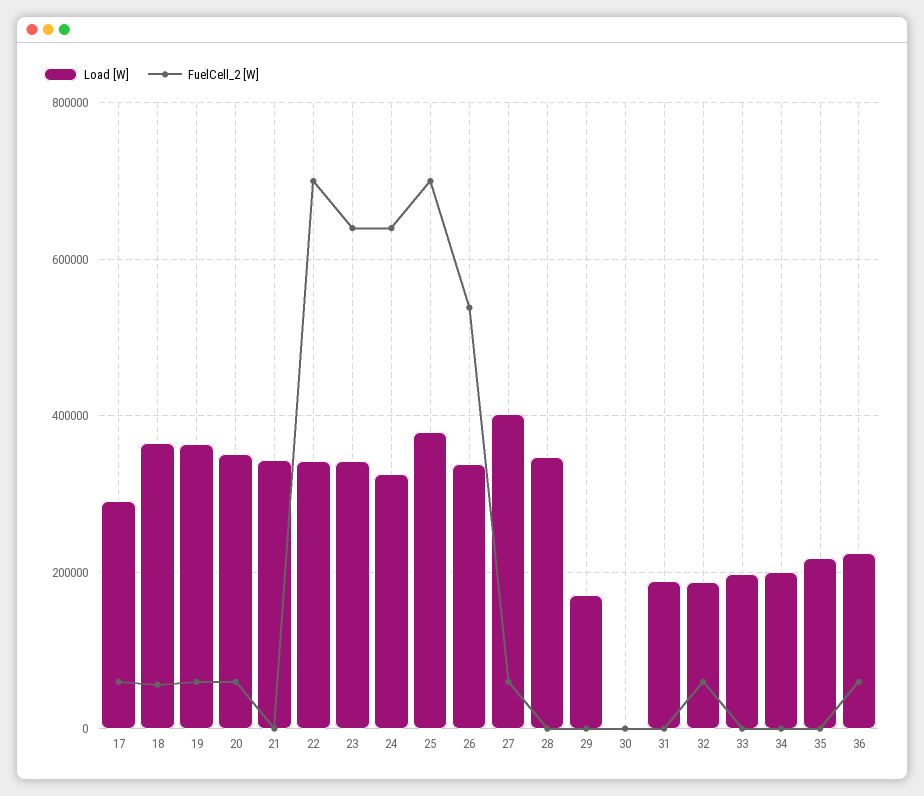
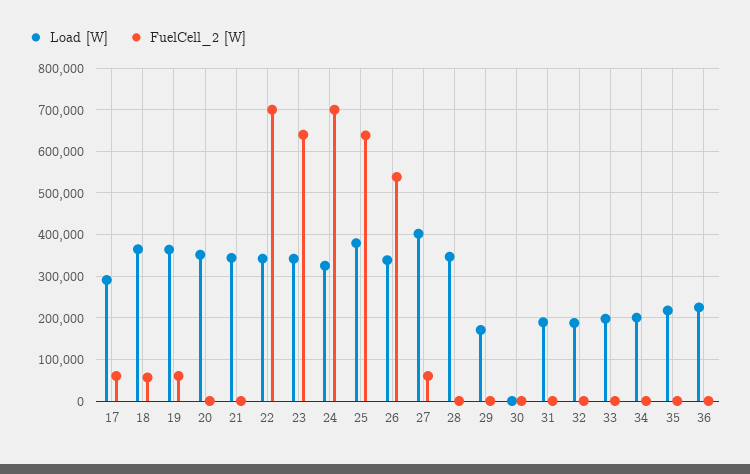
  {
    "Load [W]": {
      "17": 300000,
      "18": 360000,
      "19": 360000,
      "20": 360000,
      "21": 340000,
      "22": 340000,
      "23": 340000,
      "24": 320000,
      "25": 380000,
      "26": 340000,
      "27": 400000,
      "28": 340000,
      "29": 180000,
      "30": 0,
      "31": 180000,
      "32": 180000,
      "33": 200000,
      "34": 200000,
      "35": 220000,
      "36": 220000
    },
    "FuelCell_2 [W]": {
      "17": 60000,
      "18": 60000,
      "19": 60000,
-     "20": 60000,
+     "20": 0,
      "21": 0,
      "22": 700000,
      "23": 640000,
-     "24": 640000,
+     "24": 700000,
-     "25": 700000,
+     "25": 640000,
      "26": 540000,
      "27": 60000,
      "28": 0,
      "29": 0,
      "30": 0,
      "31": 0,
-     "32": 60000,
+     "32": 0,
      "33": 0,
      "34": 0,
      "35": 0,
-     "36": 60000
+     "36": 0
    }
  }

